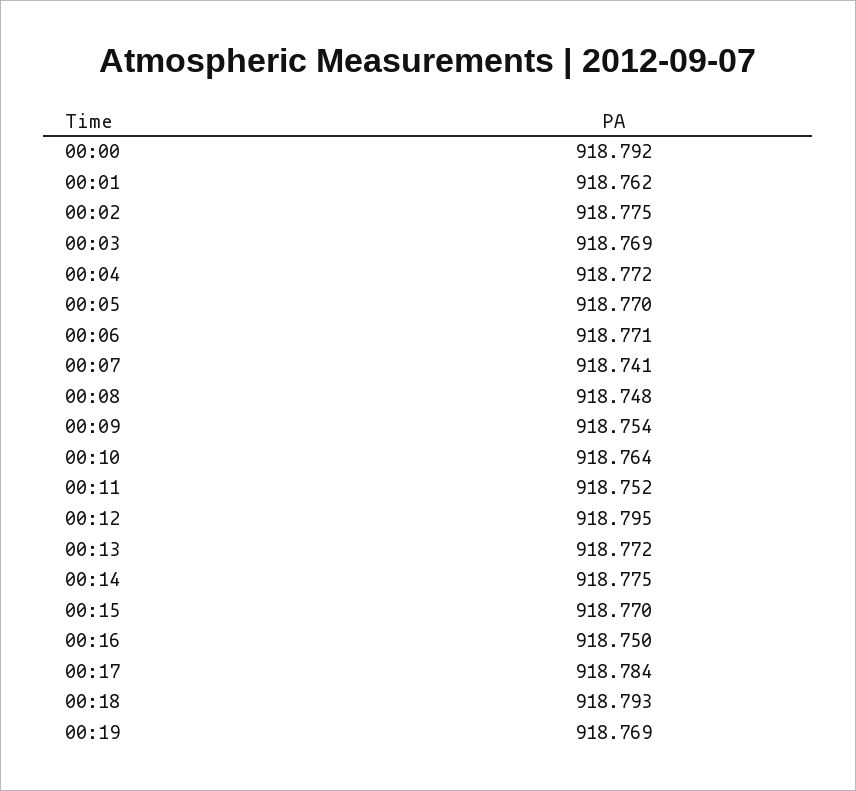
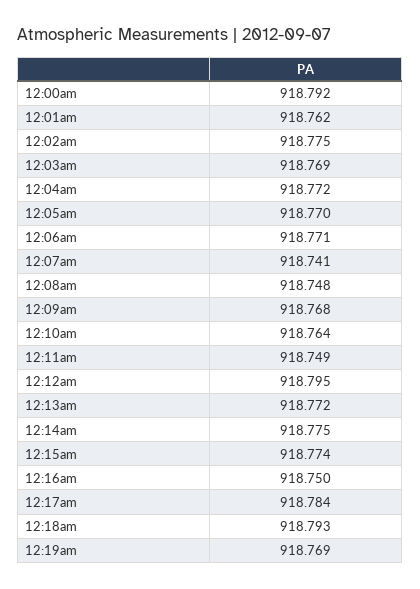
  {
    "00:00": 918.792,
    "00:01": 918.762,
    "00:02": 918.775,
    "00:03": 918.769,
    "00:04": 918.772,
    "00:05": 918.77,
    "00:06": 918.771,
    "00:07": 918.741,
    "00:08": 918.748,
-   "00:09": 918.754,
+   "00:09": 918.768,
    "00:10": 918.764,
-   "00:11": 918.752,
+   "00:11": 918.749,
    "00:12": 918.795,
    "00:13": 918.772,
    "00:14": 918.775,
-   "00:15": 918.77,
+   "00:15": 918.774,
    "00:16": 918.75,
    "00:17": 918.784,
    "00:18": 918.793,
    "00:19": 918.769
  }

